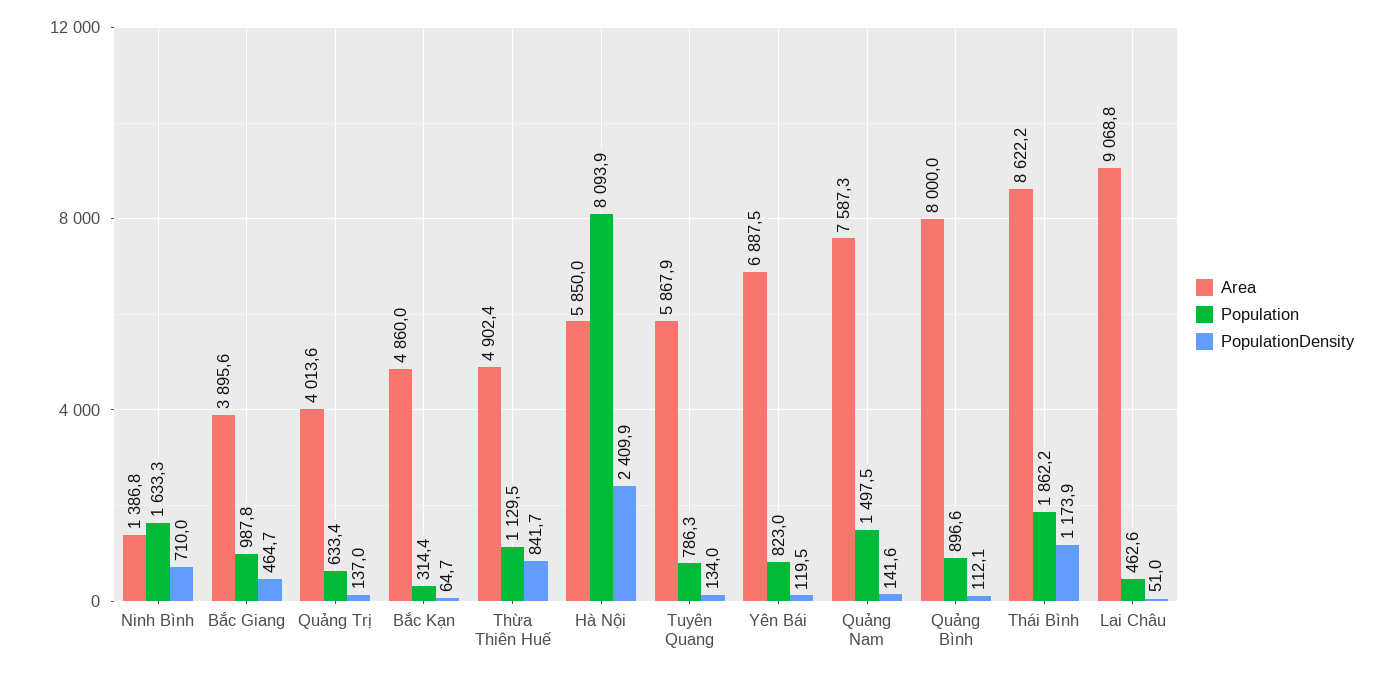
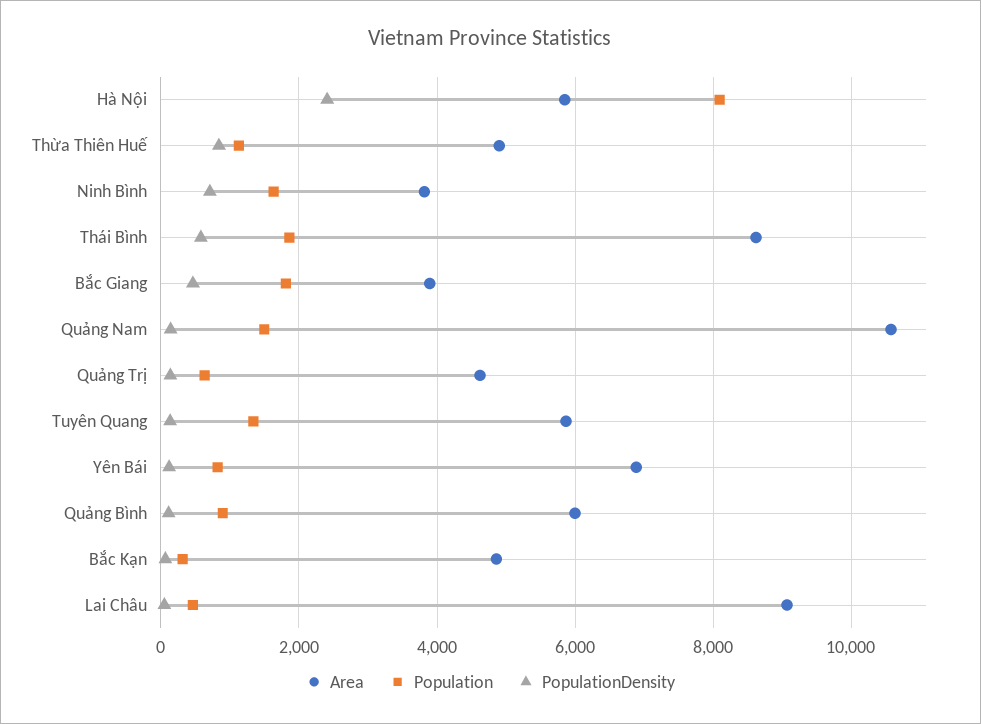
  {
    "Area": {
-     "Ninh Bình": 1386.8,
+     "Ninh Bình": 3800,
      "Bắc Giang": 3895.6,
-     "Quảng Trị": 4013.6,
+     "Quảng Trị": 4600,
      "Bắc Kạn": 4860,
      "Thừa Thiên Huế": 4902.4,
      "Hà Nội": 5850,
      "Tuyên Quang": 5867.9,
      "Yên Bái": 6887.5,
-     "Quảng Nam": 7587.3,
+     "Quảng Nam": 10600,
-     "Quảng Bình": 8000,
+     "Quảng Bình": 6000,
      "Thái Bình": 8622.2,
      "Lai Châu": 9068.8
    },
    "Population": {
      "Ninh Bình": 1633.3,
-     "Bắc Giang": 987.8,
+     "Bắc Giang": 1800,
      "Quảng Trị": 633.4,
      "Bắc Kạn": 314.4,
      "Thừa Thiên Huế": 1129.5,
      "Hà Nội": 8093.9,
-     "Tuyên Quang": 786.3,
+     "Tuyên Quang": 1400,
      "Yên Bái": 823,
      "Quảng Nam": 1497.5,
      "Quảng Bình": 896.6,
      "Thái Bình": 1862.2,
      "Lai Châu": 462.6
    },
    "PopulationDensity": {
      "Ninh Bình": 710,
      "Bắc Giang": 464.7,
      "Quảng Trị": 137,
      "Bắc Kạn": 64.7,
      "Thừa Thiên Huế": 841.7,
      "Hà Nội": 2409.9,
      "Tuyên Quang": 134,
      "Yên Bái": 119.5,
      "Quảng Nam": 141.6,
      "Quảng Bình": 112.1,
-     "Thái Bình": 1173.9,
+     "Thái Bình": 600,
      "Lai Châu": 51
    }
  }

